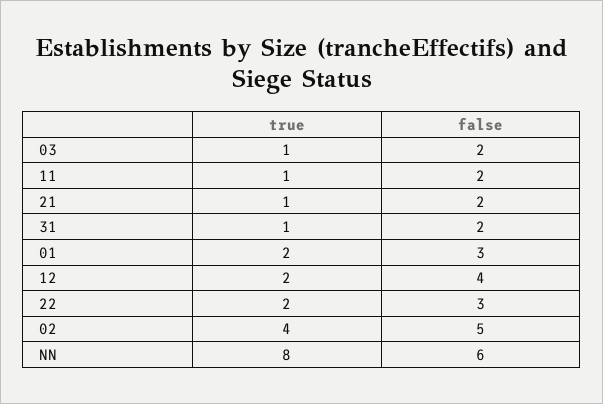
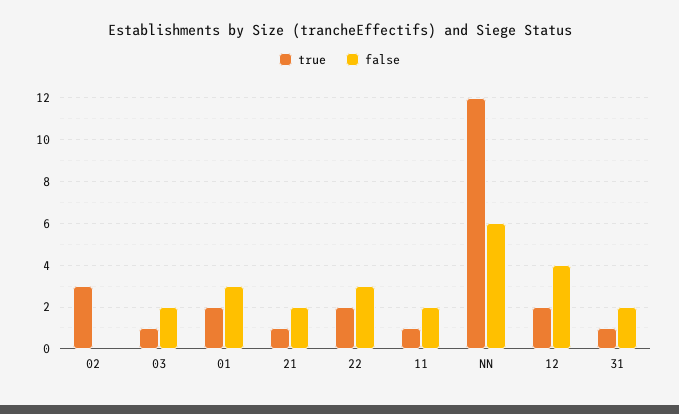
  {
    "true": {
      "03": 1,
      "11": 1,
      "21": 1,
      "31": 1,
      "01": 2,
      "12": 2,
      "22": 2,
-     "02": 4,
+     "02": 3,
-     "NN": 8
+     "NN": 12
    },
    "false": {
      "03": 2,
      "11": 2,
      "21": 2,
      "31": 2,
      "01": 3,
      "12": 4,
      "22": 3,
-     "02": 5,
+     "02": 0,
      "NN": 6
    }
  }

